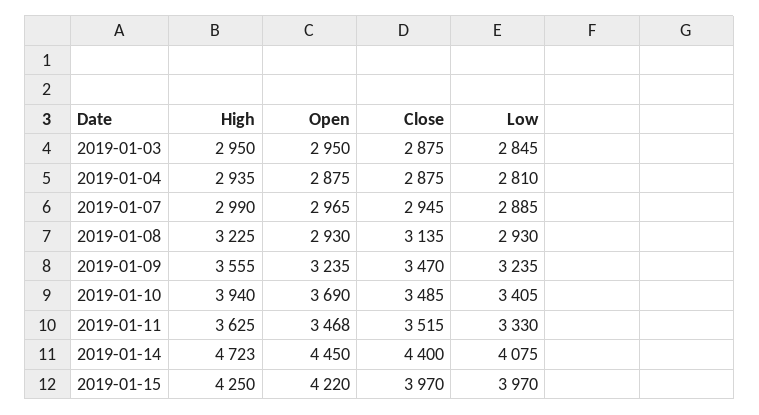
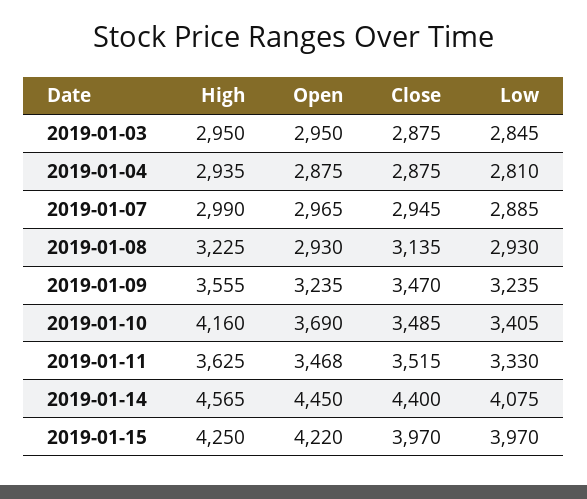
  {
    "High": {
      "2019-01-03": 2950,
      "2019-01-04": 2935,
      "2019-01-07": 2990,
      "2019-01-08": 3225,
      "2019-01-09": 3555,
-     "2019-01-10": 3940,
+     "2019-01-10": 4160,
      "2019-01-11": 3625,
-     "2019-01-14": 4723,
+     "2019-01-14": 4565,
      "2019-01-15": 4250
    },
    "Open": {
      "2019-01-03": 2950,
      "2019-01-04": 2875,
      "2019-01-07": 2965,
      "2019-01-08": 2930,
      "2019-01-09": 3235,
      "2019-01-10": 3690,
      "2019-01-11": 3468,
      "2019-01-14": 4450,
      "2019-01-15": 4220
    },
    "Close": {
      "2019-01-03": 2875,
      "2019-01-04": 2875,
      "2019-01-07": 2945,
      "2019-01-08": 3135,
      "2019-01-09": 3470,
      "2019-01-10": 3485,
      "2019-01-11": 3515,
      "2019-01-14": 4400,
      "2019-01-15": 3970
    },
    "Low": {
      "2019-01-03": 2845,
      "2019-01-04": 2810,
      "2019-01-07": 2885,
      "2019-01-08": 2930,
      "2019-01-09": 3235,
      "2019-01-10": 3405,
      "2019-01-11": 3330,
      "2019-01-14": 4075,
      "2019-01-15": 3970
    }
  }

